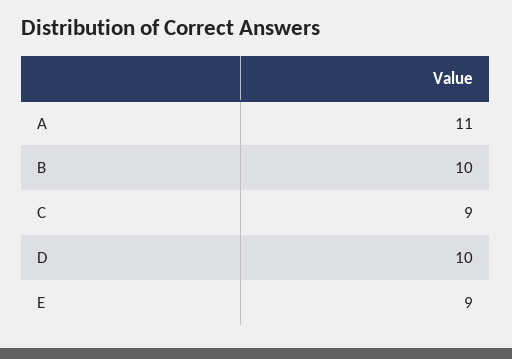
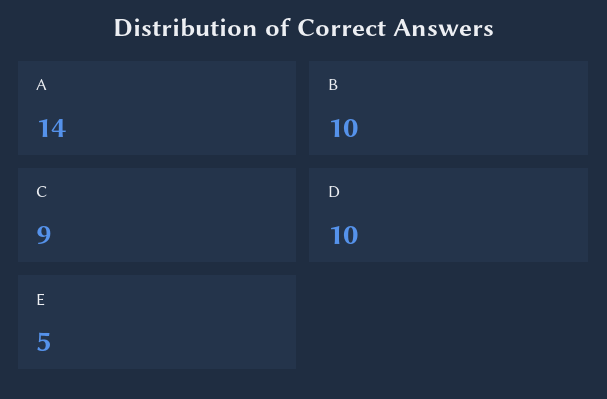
  {
-   "A": 11,
+   "A": 14,
    "B": 10,
    "C": 9,
    "D": 10,
-   "E": 9
+   "E": 5
  }

